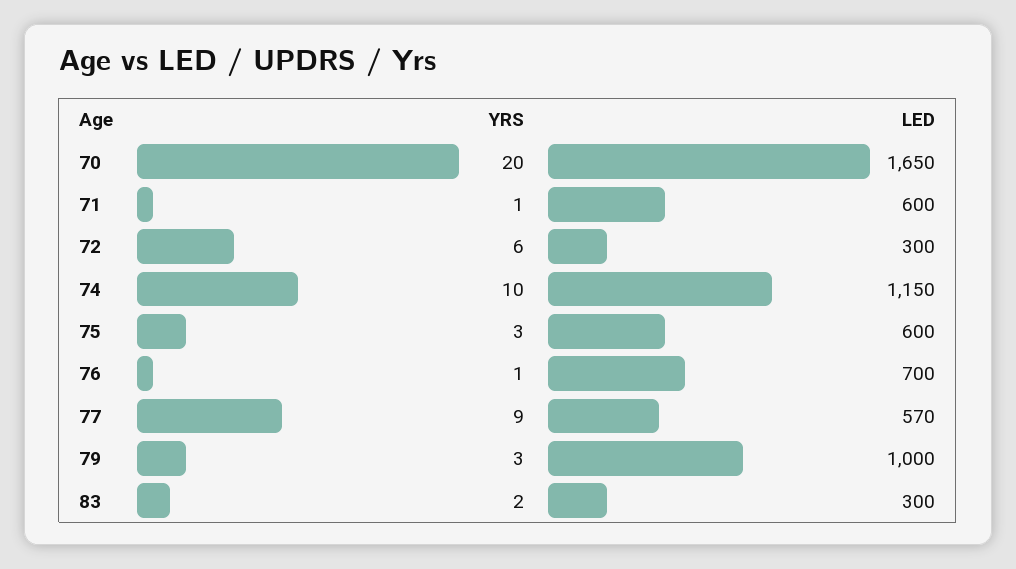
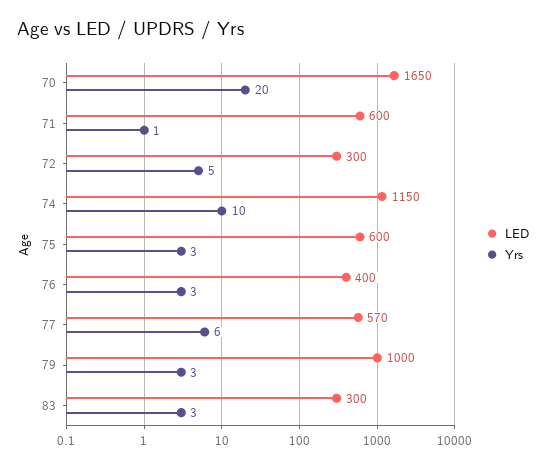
  {
    "YRS": {
      "70": 20,
      "71": 1,
-     "72": 6,
+     "72": 5,
      "74": 10,
      "75": 3,
-     "76": 1,
+     "76": 3,
-     "77": 9,
+     "77": 6,
      "79": 3,
-     "83": 2
+     "83": 3
    },
    "LED": {
      "70": 1650,
      "71": 600,
      "72": 300,
      "74": 1150,
      "75": 600,
-     "76": 700,
+     "76": 400,
      "77": 570,
      "79": 1000,
      "83": 300
    }
  }

